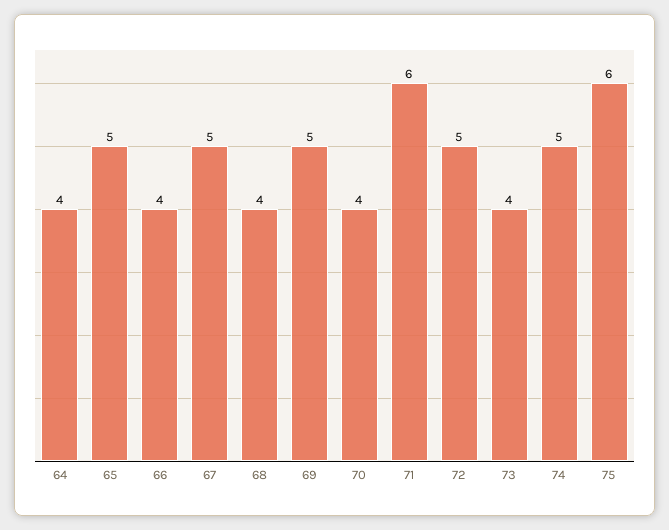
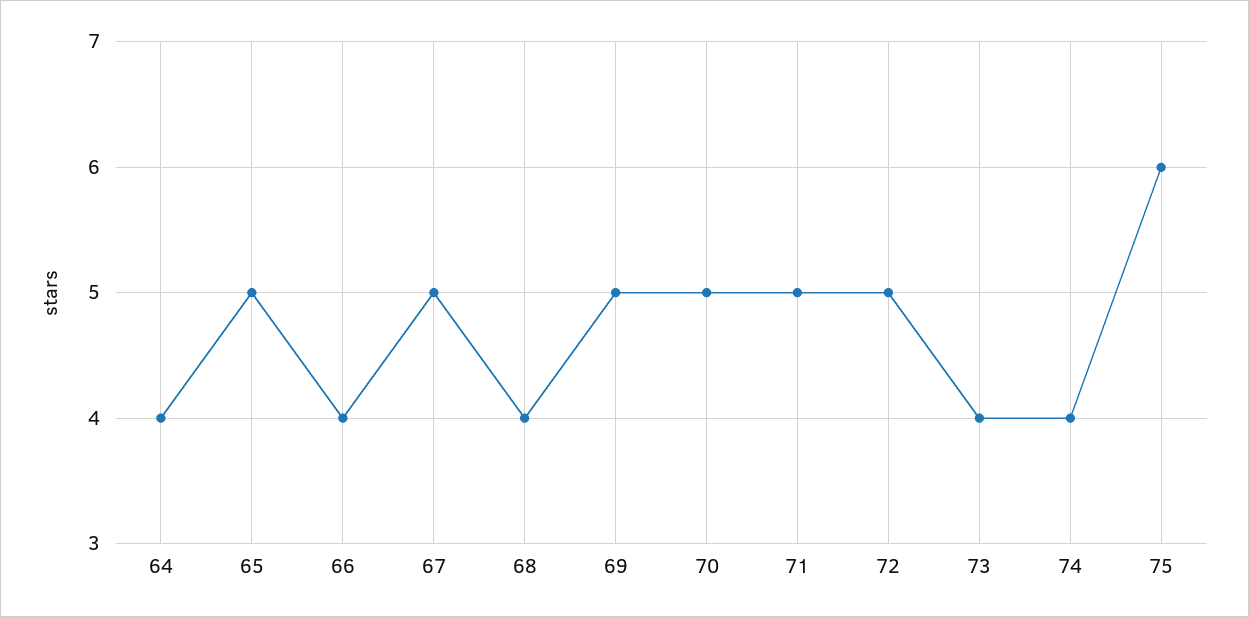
  {
    "64": 4,
    "65": 5,
    "66": 4,
    "67": 5,
    "68": 4,
    "69": 5,
-   "70": 4,
+   "70": 5,
-   "71": 6,
+   "71": 5,
    "72": 5,
    "73": 4,
-   "74": 5,
+   "74": 4,
    "75": 6
  }

